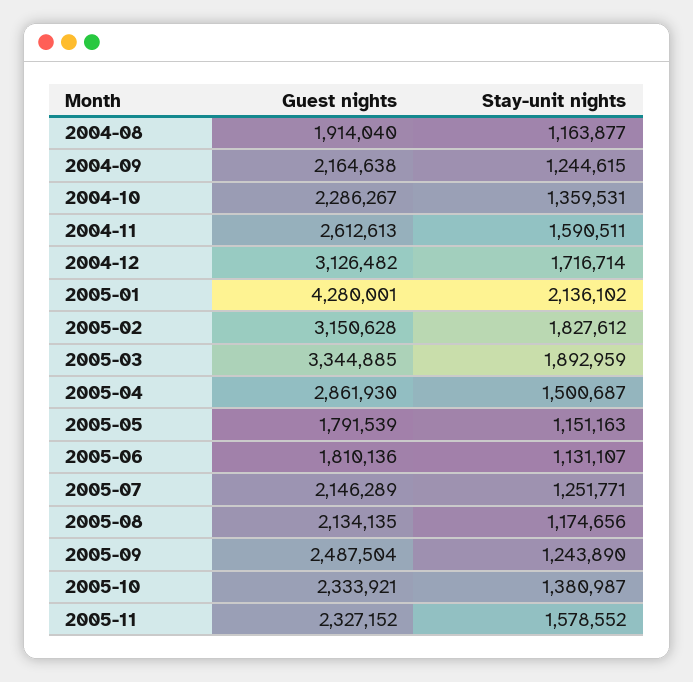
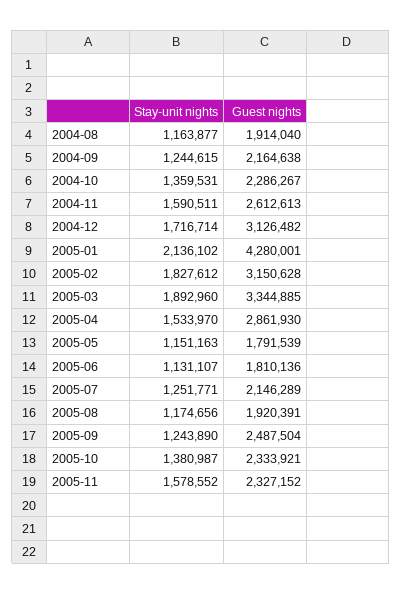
  {
    "Guest nights": {
      "2004-08": 1914040,
      "2004-09": 2164638,
      "2004-10": 2286267,
      "2004-11": 2612613,
      "2004-12": 3126482,
      "2005-01": 4280001,
      "2005-02": 3150628,
      "2005-03": 3344885,
      "2005-04": 2861930,
      "2005-05": 1791539,
      "2005-06": 1810136,
      "2005-07": 2146289,
-     "2005-08": 2134135,
+     "2005-08": 1920391,
      "2005-09": 2487504,
      "2005-10": 2333921,
      "2005-11": 2327152
    },
    "Stay-unit nights": {
      "2004-08": 1163877,
      "2004-09": 1244615,
      "2004-10": 1359531,
      "2004-11": 1590511,
      "2004-12": 1716714,
      "2005-01": 2136102,
      "2005-02": 1827612,
-     "2005-03": 1892959,
+     "2005-03": 1892960,
-     "2005-04": 1500687,
+     "2005-04": 1533970,
      "2005-05": 1151163,
      "2005-06": 1131107,
      "2005-07": 1251771,
      "2005-08": 1174656,
      "2005-09": 1243890,
      "2005-10": 1380987,
      "2005-11": 1578552
    }
  }

